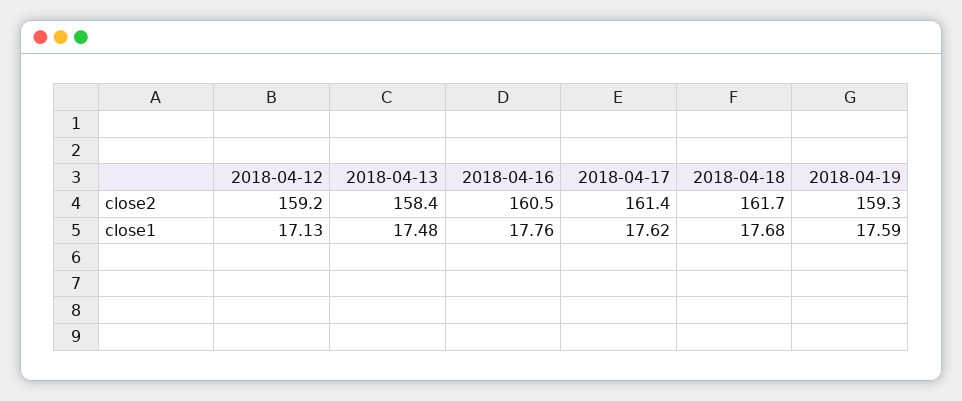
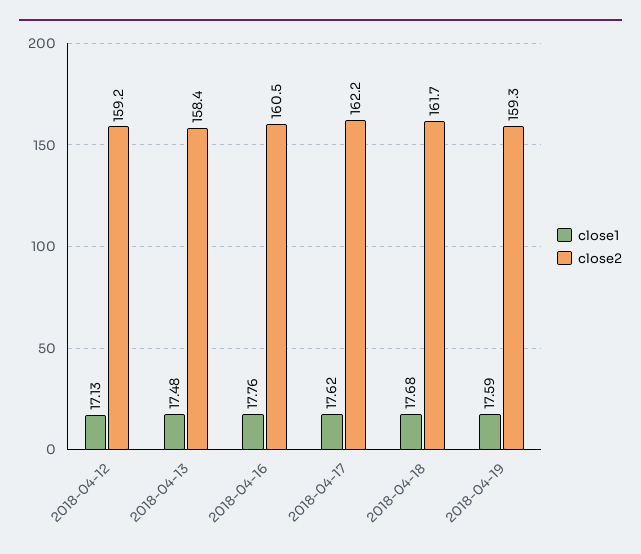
  {
    "close2": {
      "2018-04-12": 159.2,
      "2018-04-13": 158.4,
      "2018-04-16": 160.5,
-     "2018-04-17": 161.4,
+     "2018-04-17": 162.2,
      "2018-04-18": 161.7,
      "2018-04-19": 159.3
    },
    "close1": {
      "2018-04-12": 17.13,
      "2018-04-13": 17.48,
      "2018-04-16": 17.76,
      "2018-04-17": 17.62,
      "2018-04-18": 17.68,
      "2018-04-19": 17.59
    }
  }

